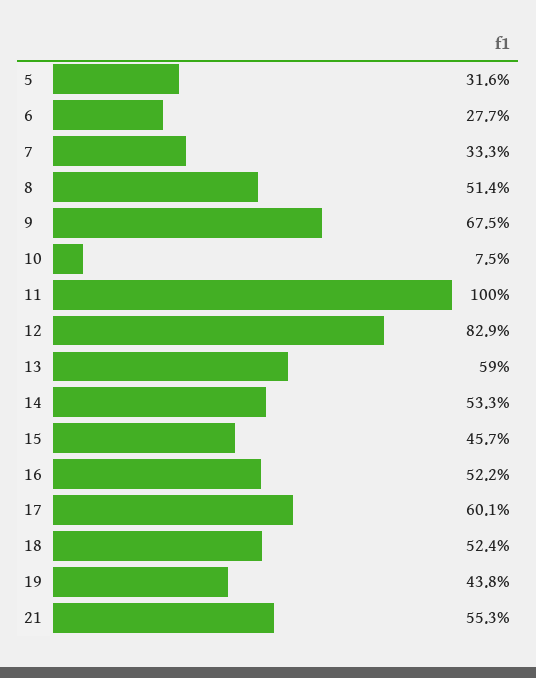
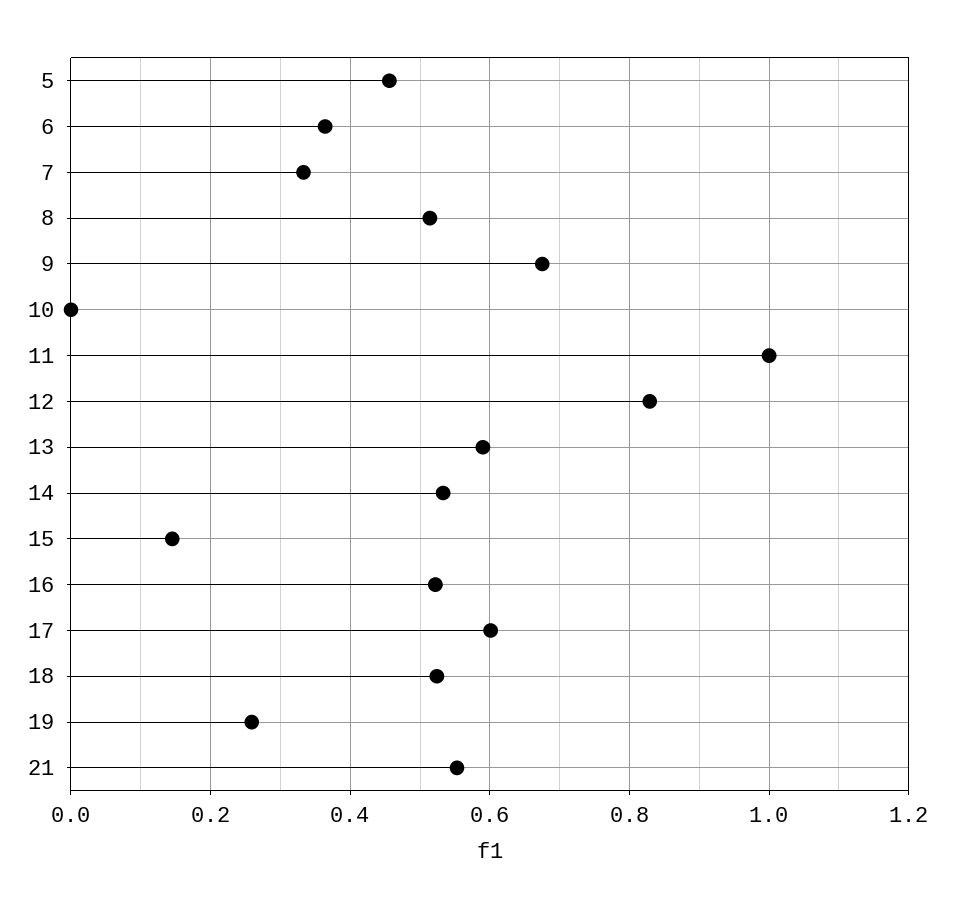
  {
-   "5": 0.316,
+   "5": 0.46,
-   "6": 0.277,
+   "6": 0.36,
    "7": 0.333,
    "8": 0.514,
    "9": 0.675,
-   "10": 0.075,
+   "10": 0,
    "11": 1,
    "12": 0.829,
    "13": 0.59,
    "14": 0.533,
-   "15": 0.457,
+   "15": 0.14,
    "16": 0.522,
    "17": 0.601,
    "18": 0.524,
-   "19": 0.438,
+   "19": 0.26,
    "21": 0.553
  }

